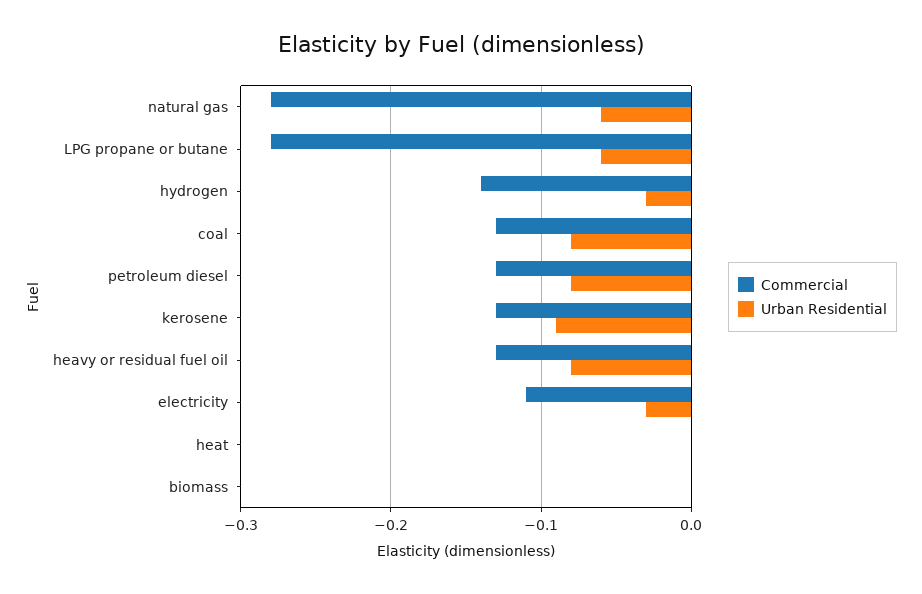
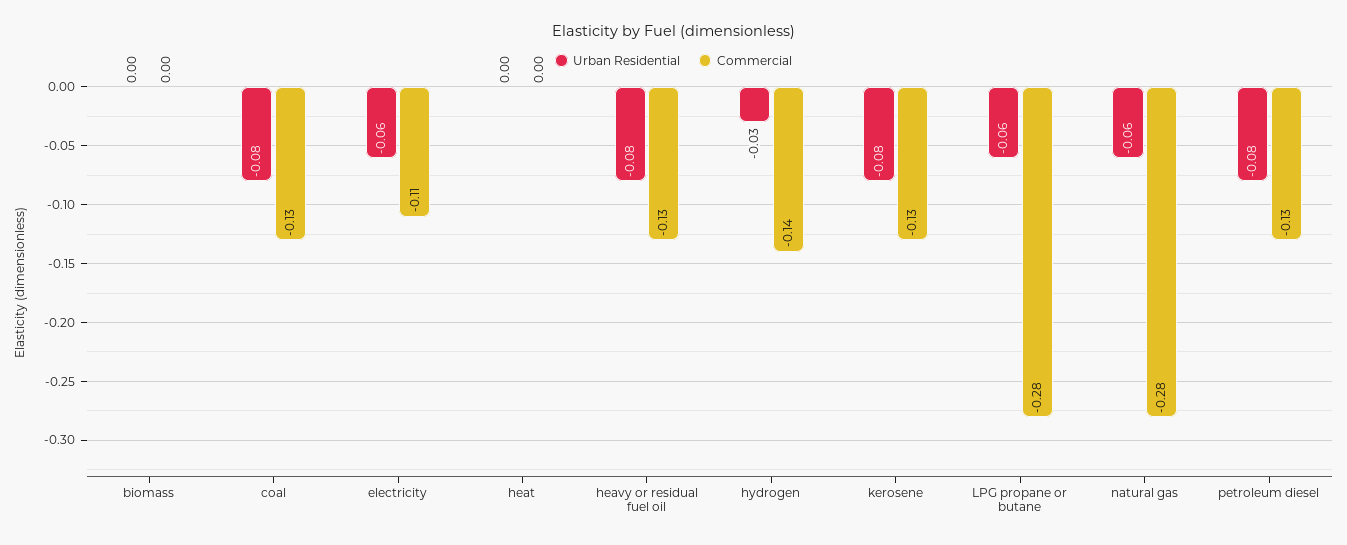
  {
    "Commercial": {
      "natural gas": -0.28,
      "LPG propane or butane": -0.28,
      "hydrogen": -0.14,
      "coal": -0.13,
      "petroleum diesel": -0.13,
      "kerosene": -0.13,
      "heavy or residual fuel oil": -0.13,
      "electricity": -0.11,
      "heat": 0,
      "biomass": 0
    },
    "Urban Residential": {
      "natural gas": -0.06,
      "LPG propane or butane": -0.06,
      "hydrogen": -0.03,
      "coal": -0.08,
      "petroleum diesel": -0.08,
-     "kerosene": -0.09,
+     "kerosene": -0.08,
      "heavy or residual fuel oil": -0.08,
-     "electricity": -0.03,
+     "electricity": -0.06,
      "heat": 0,
      "biomass": 0
    }
  }

